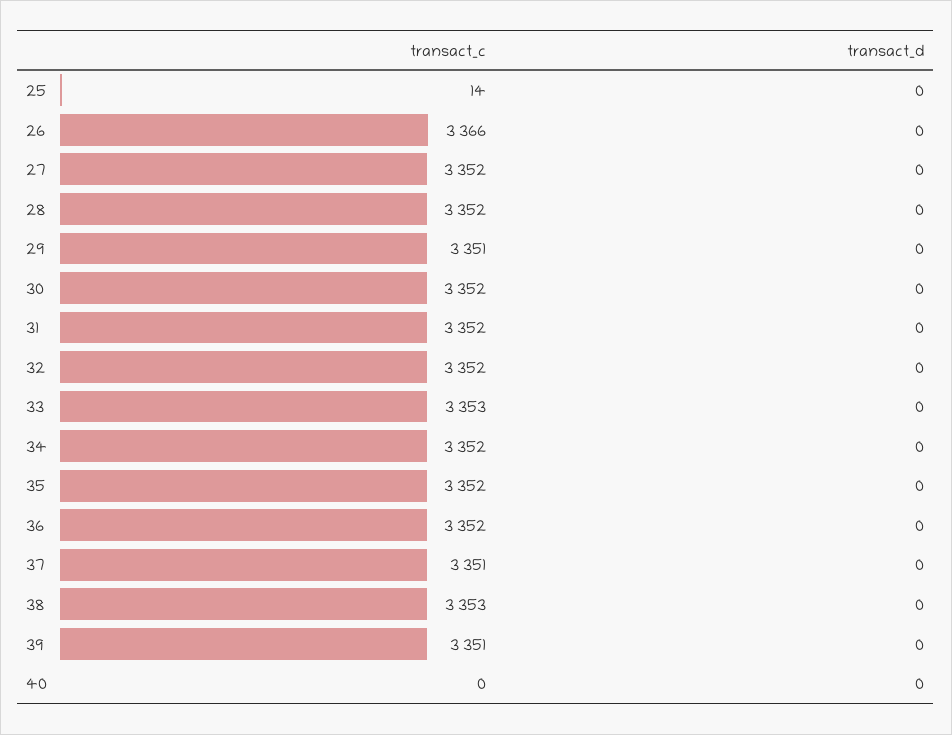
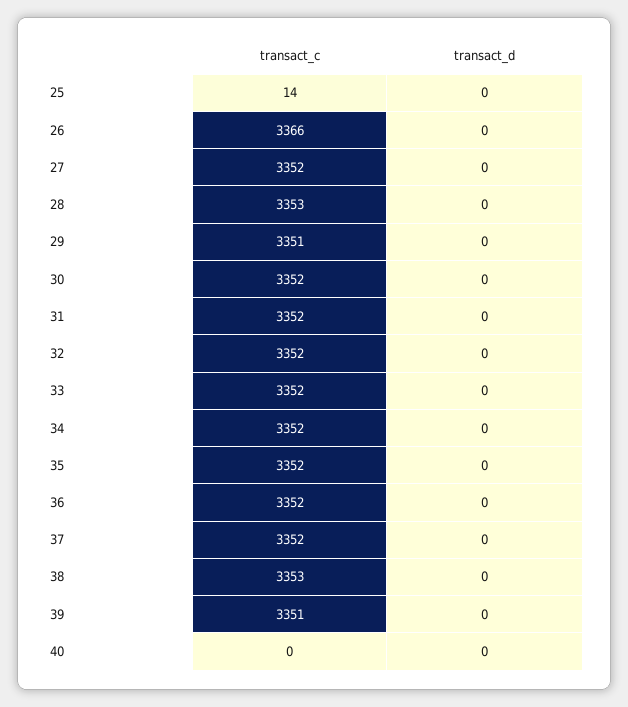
  {
    "transact_c": {
      "25": 14,
      "26": 3366,
      "27": 3352,
-     "28": 3352,
+     "28": 3353,
      "29": 3351,
      "30": 3352,
      "31": 3352,
      "32": 3352,
-     "33": 3353,
+     "33": 3352,
      "34": 3352,
      "35": 3352,
      "36": 3352,
-     "37": 3351,
+     "37": 3352,
      "38": 3353,
      "39": 3351,
      "40": 0
    },
    "transact_d": {
      "25": 0,
      "26": 0,
      "27": 0,
      "28": 0,
      "29": 0,
      "30": 0,
      "31": 0,
      "32": 0,
      "33": 0,
      "34": 0,
      "35": 0,
      "36": 0,
      "37": 0,
      "38": 0,
      "39": 0,
      "40": 0
    }
  }

